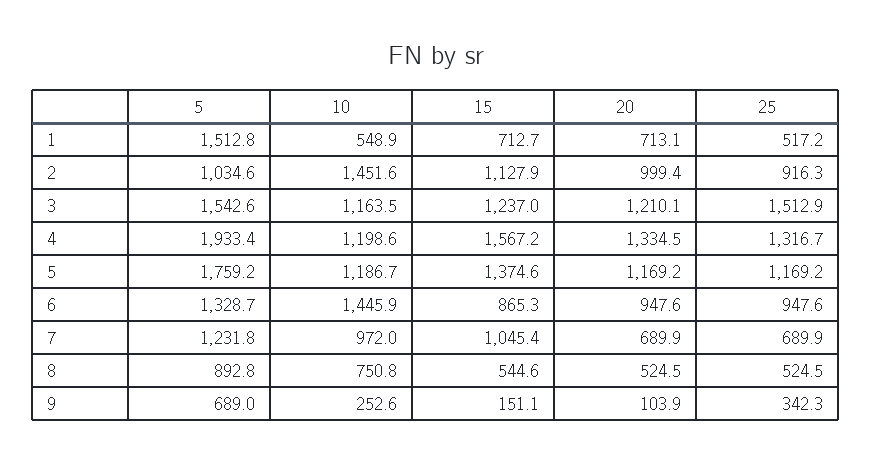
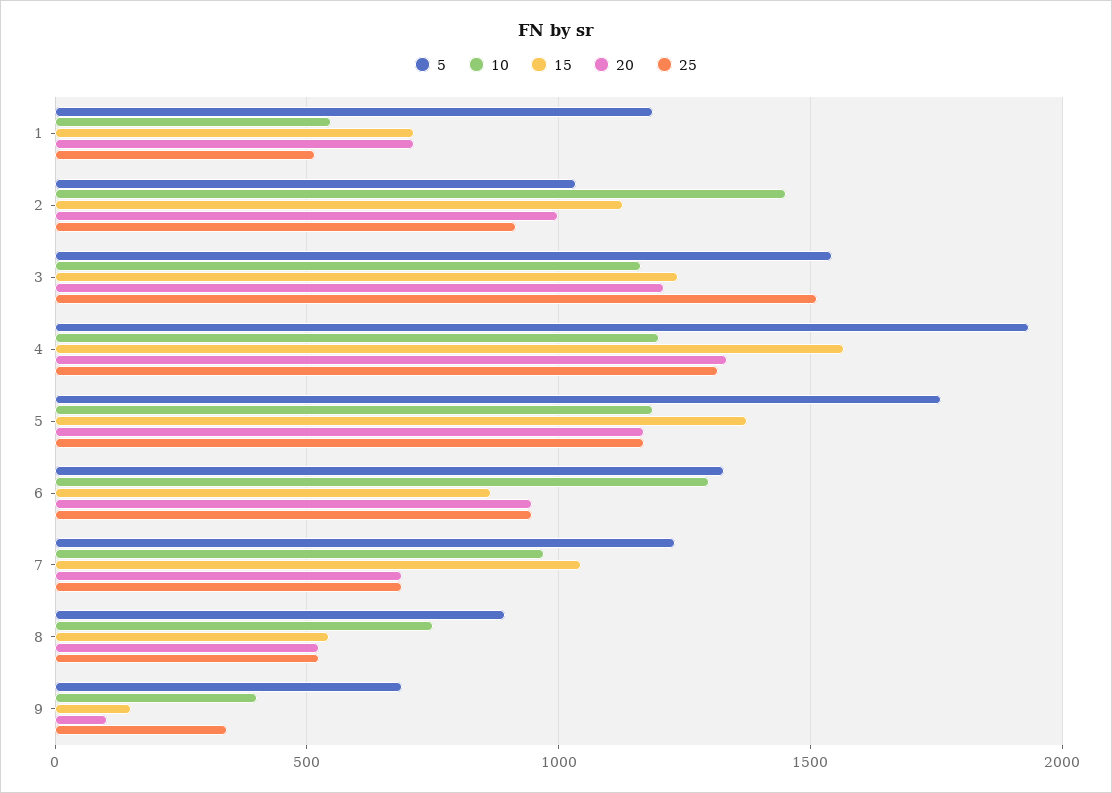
  {
    "5": {
-     "1": 1512.8,
+     "1": 1200,
      "2": 1034.6,
      "3": 1542.6,
      "4": 1933.4,
      "5": 1759.2,
      "6": 1328.7,
      "7": 1231.8,
      "8": 892.8,
      "9": 689
    },
    "10": {
      "1": 548.9,
      "2": 1451.6,
      "3": 1163.5,
      "4": 1198.6,
      "5": 1186.7,
-     "6": 1445.9,
+     "6": 1300,
      "7": 972,
      "8": 750.8,
-     "9": 252.6
+     "9": 400
    },
    "15": {
      "1": 712.7,
      "2": 1127.9,
      "3": 1237,
      "4": 1567.2,
      "5": 1374.6,
      "6": 865.3,
      "7": 1045.4,
      "8": 544.6,
      "9": 151.1
    },
    "20": {
      "1": 713.1,
      "2": 999.4,
      "3": 1210.1,
      "4": 1334.5,
      "5": 1169.2,
      "6": 947.6,
      "7": 689.9,
      "8": 524.5,
      "9": 103.9
    },
    "25": {
      "1": 517.2,
      "2": 916.3,
      "3": 1512.9,
      "4": 1316.7,
      "5": 1169.2,
      "6": 947.6,
      "7": 689.9,
      "8": 524.5,
      "9": 342.3
    }
  }

